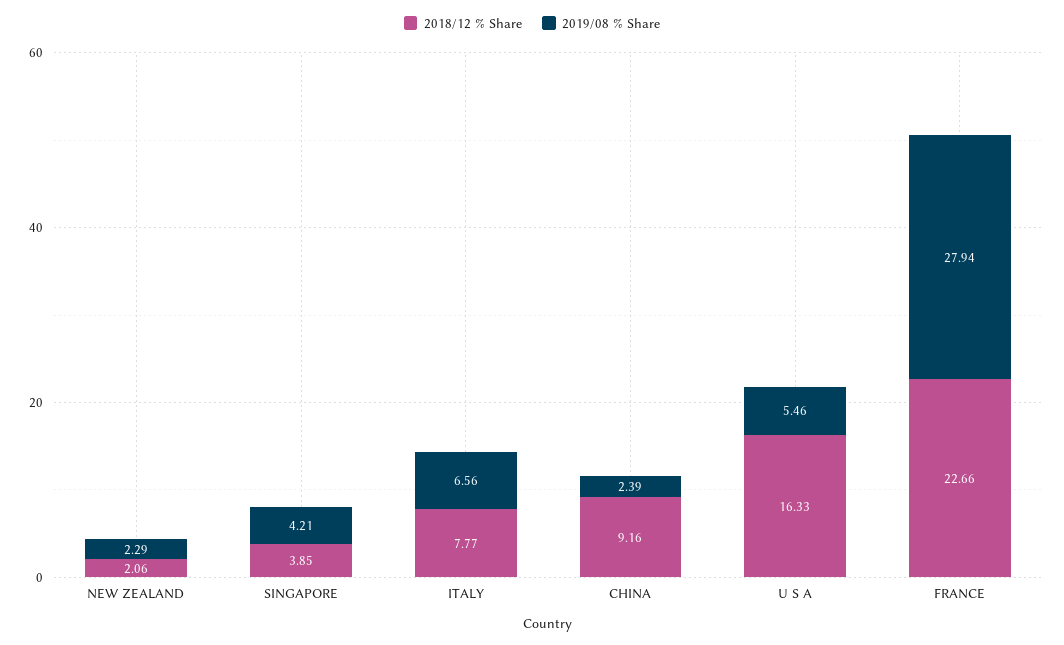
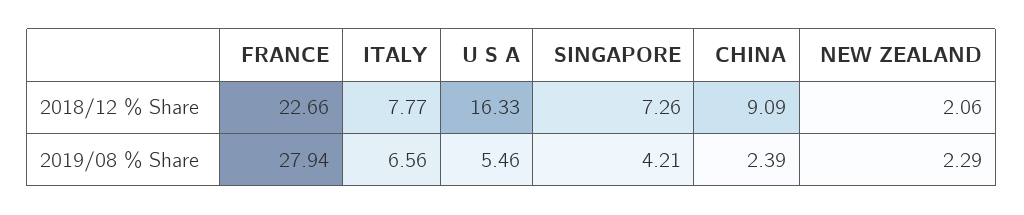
  {
    "2018/12 % Share": {
      "NEW ZEALAND": 2.06,
-     "SINGAPORE": 3.85,
+     "SINGAPORE": 7.26,
      "ITALY": 7.77,
-     "CHINA": 9.16,
+     "CHINA": 9.09,
      "U S A": 16.33,
      "FRANCE": 22.66
    },
    "2019/08 % Share": {
      "NEW ZEALAND": 2.29,
      "SINGAPORE": 4.21,
      "ITALY": 6.56,
      "CHINA": 2.39,
      "U S A": 5.46,
      "FRANCE": 27.94
    }
  }

